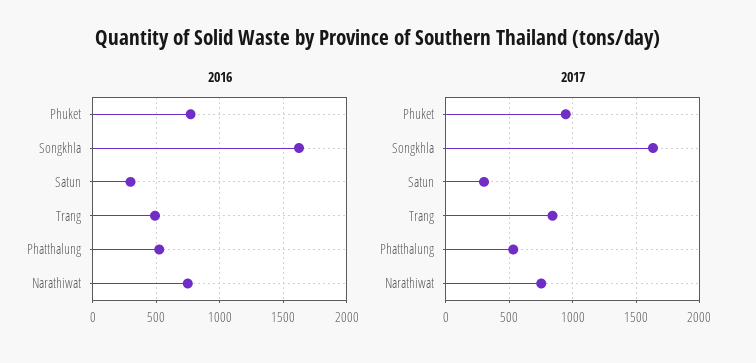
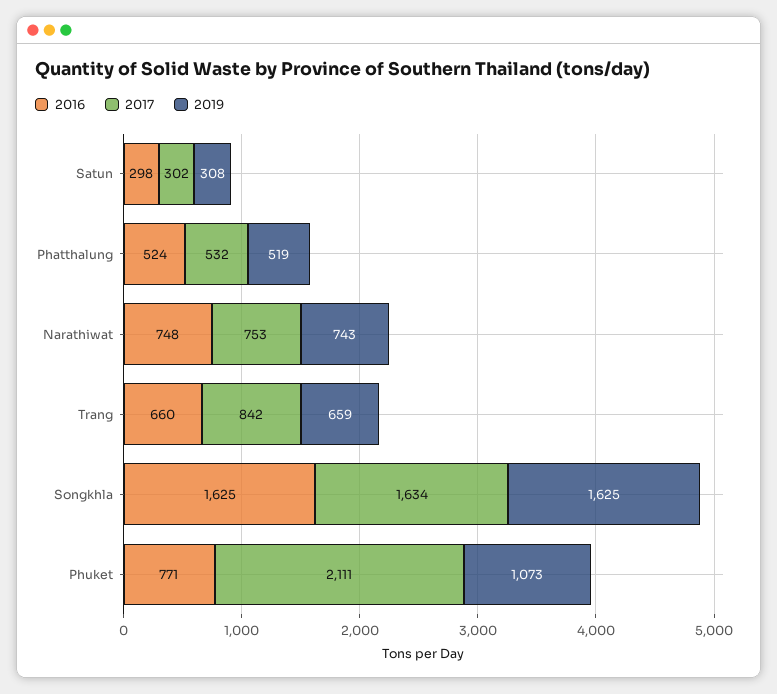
  {
    "2016": {
      "Phuket": 771,
      "Songkhla": 1625,
      "Satun": 298,
-     "Trang": 500,
+     "Trang": 660,
      "Phatthalung": 524,
      "Narathiwat": 748
    },
    "2017": {
-     "Phuket": 950,
+     "Phuket": 2111,
      "Songkhla": 1634,
      "Satun": 302,
      "Trang": 842,
      "Phatthalung": 532,
      "Narathiwat": 753
-   }
+   },
+   "2019": {
+     "Satun": 308,
+     "Phatthalung": 519,
+     "Narathiwat": 743,
+     "Trang": 659,
+     "Songkhla": 1625,
+     "Phuket": 1073
+   }
  }

